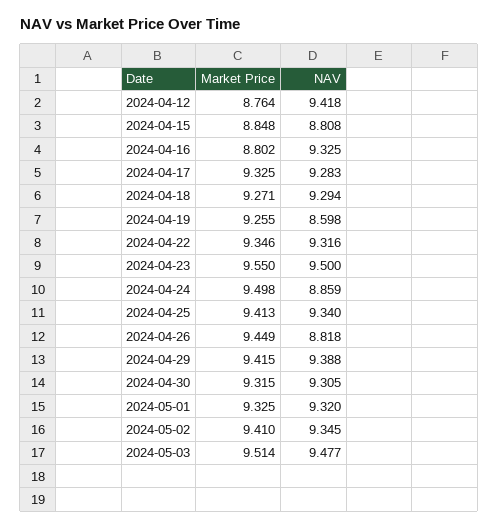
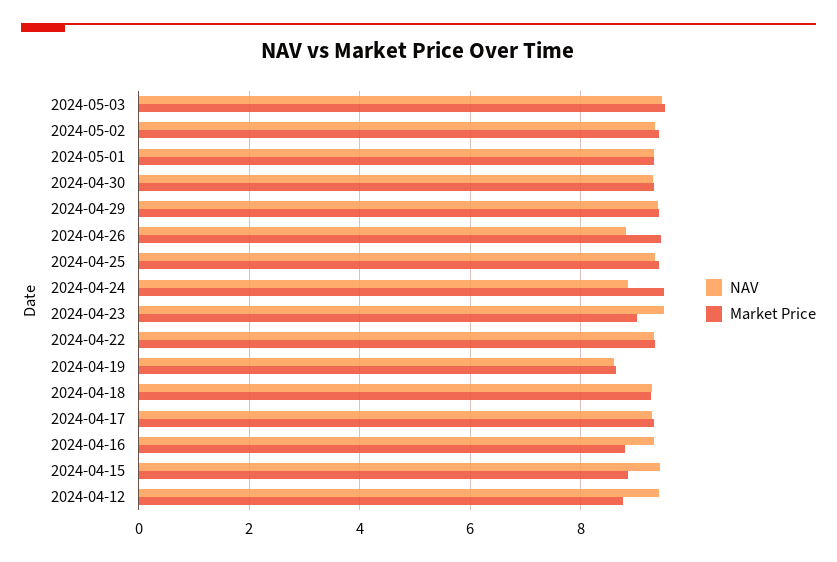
  {
    "Market Price": {
      "2024-04-12": 8.764,
      "2024-04-15": 8.848,
      "2024-04-16": 8.802,
      "2024-04-17": 9.325,
      "2024-04-18": 9.271,
-     "2024-04-19": 9.255,
+     "2024-04-19": 8.6,
      "2024-04-22": 9.346,
-     "2024-04-23": 9.55,
+     "2024-04-23": 9,
      "2024-04-24": 9.498,
      "2024-04-25": 9.413,
      "2024-04-26": 9.449,
      "2024-04-29": 9.415,
      "2024-04-30": 9.315,
      "2024-05-01": 9.325,
      "2024-05-02": 9.41,
      "2024-05-03": 9.514
    },
    "NAV": {
      "2024-04-12": 9.418,
-     "2024-04-15": 8.808,
+     "2024-04-15": 9.4,
      "2024-04-16": 9.325,
      "2024-04-17": 9.283,
      "2024-04-18": 9.294,
      "2024-04-19": 8.598,
      "2024-04-22": 9.316,
      "2024-04-23": 9.5,
      "2024-04-24": 8.859,
      "2024-04-25": 9.34,
      "2024-04-26": 8.818,
      "2024-04-29": 9.388,
      "2024-04-30": 9.305,
      "2024-05-01": 9.32,
      "2024-05-02": 9.345,
      "2024-05-03": 9.477
    }
  }

